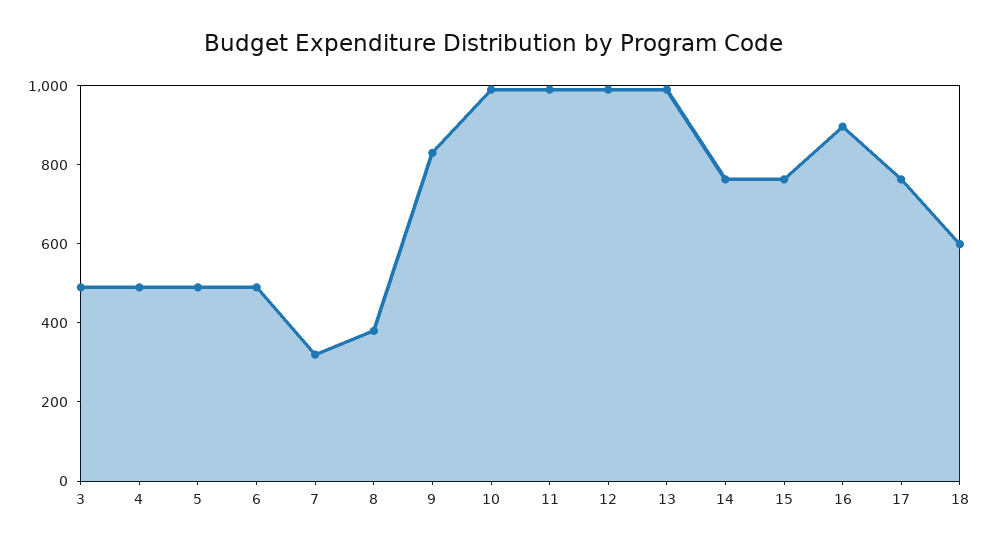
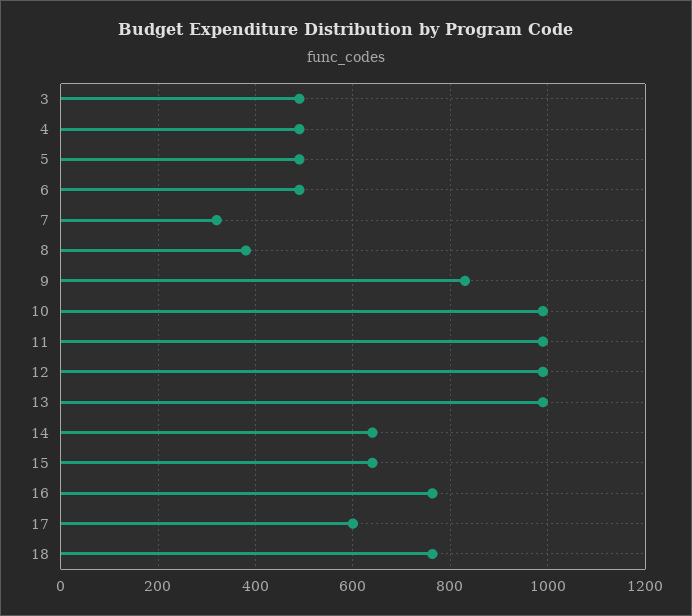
  {
    "3": 500,
    "4": 500,
    "5": 500,
    "6": 500,
    "7": 320,
    "8": 380,
    "9": 840,
    "10": 1000,
    "11": 1000,
    "12": 1000,
    "13": 1000,
-   "14": 750,
+   "14": 640,
-   "15": 750,
+   "15": 640,
-   "16": 900,
+   "16": 760,
-   "17": 750,
+   "17": 600,
-   "18": 600
+   "18": 760
  }

